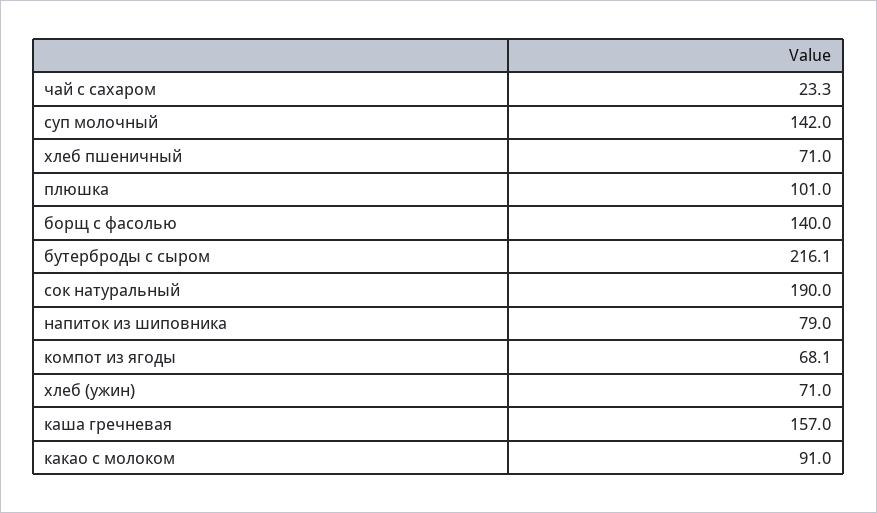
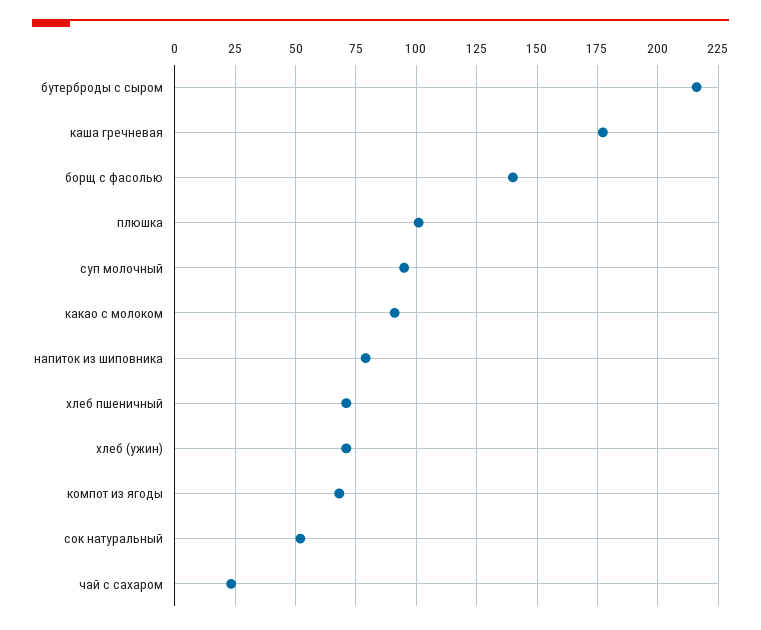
  {
    "чай с сахаром": 23.3,
-   "суп молочный": 142,
+   "суп молочный": 95,
    "хлеб пшеничный": 71,
    "плюшка": 101,
    "борщ с фасолью": 140,
    "бутерброды с сыром": 216.1,
-   "сок натуральный": 190,
+   "сок натуральный": 52.5,
    "напиток из шиповника": 79,
    "компот из ягоды": 68.1,
    "хлеб (ужин)": 71,
-   "каша гречневая": 157,
+   "каша гречневая": 177.5,
    "какао с молоком": 91
  }

